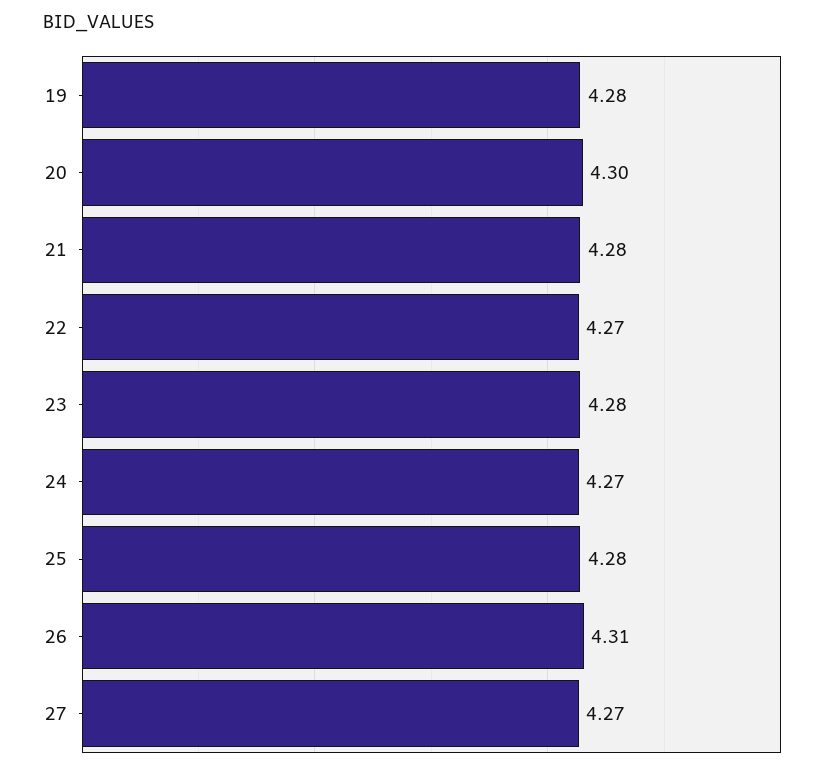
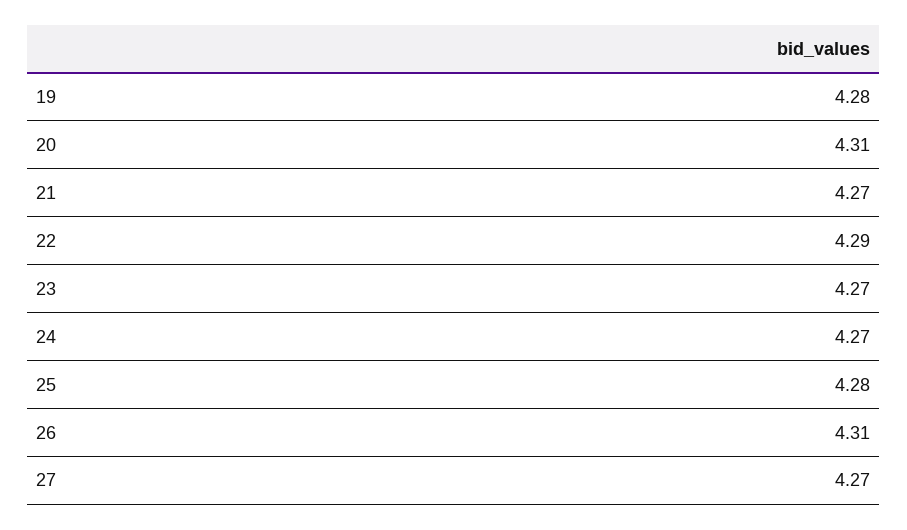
  {
    "19": 4.28,
-   "20": 4.3,
+   "20": 4.31,
-   "21": 4.28,
+   "21": 4.27,
-   "22": 4.27,
+   "22": 4.29,
-   "23": 4.28,
+   "23": 4.27,
    "24": 4.27,
    "25": 4.28,
    "26": 4.31,
    "27": 4.27
  }

